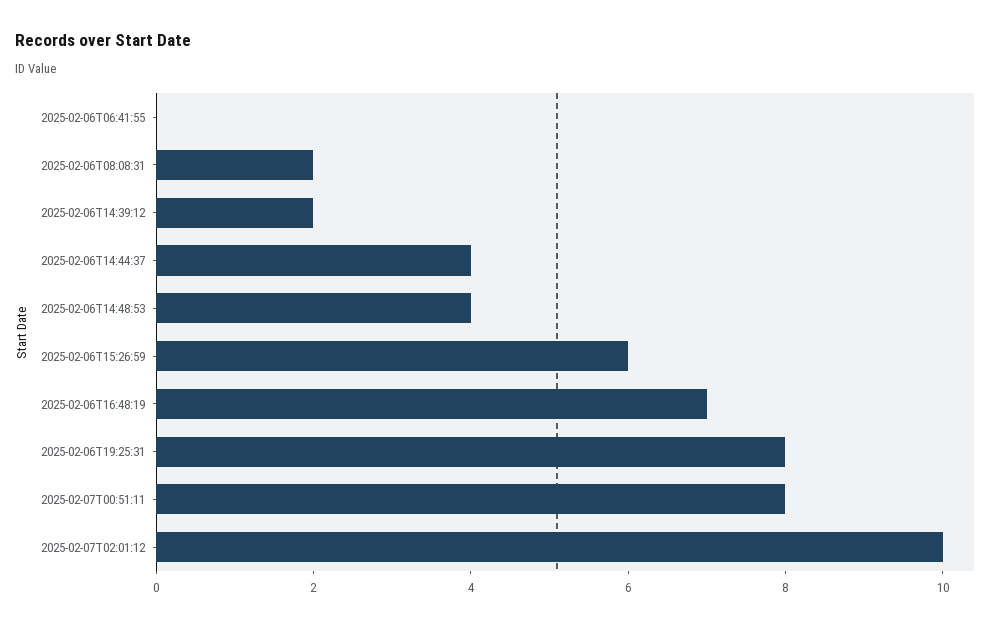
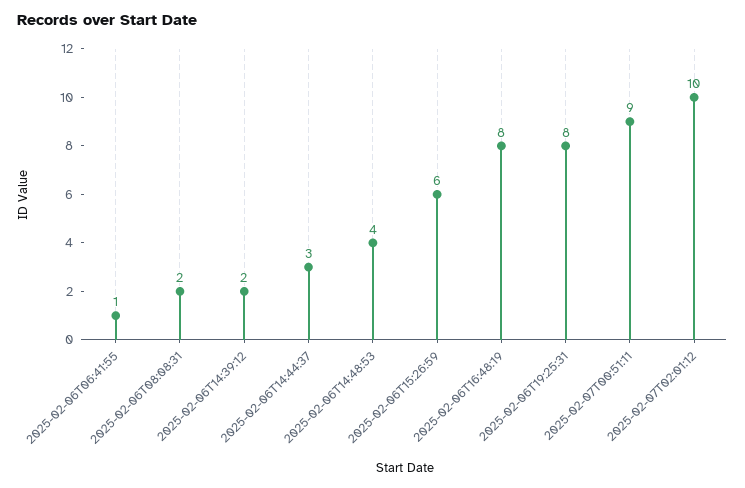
  {
-   "2025-02-06T06:41:55": 0,
+   "2025-02-06T06:41:55": 1,
    "2025-02-06T08:08:31": 2,
    "2025-02-06T14:39:12": 2,
-   "2025-02-06T14:44:37": 4,
+   "2025-02-06T14:44:37": 3,
    "2025-02-06T14:48:53": 4,
    "2025-02-06T15:26:59": 6,
-   "2025-02-06T16:48:19": 7,
+   "2025-02-06T16:48:19": 8,
    "2025-02-06T19:25:31": 8,
-   "2025-02-07T00:51:11": 8,
+   "2025-02-07T00:51:11": 9,
    "2025-02-07T02:01:12": 10
  }

